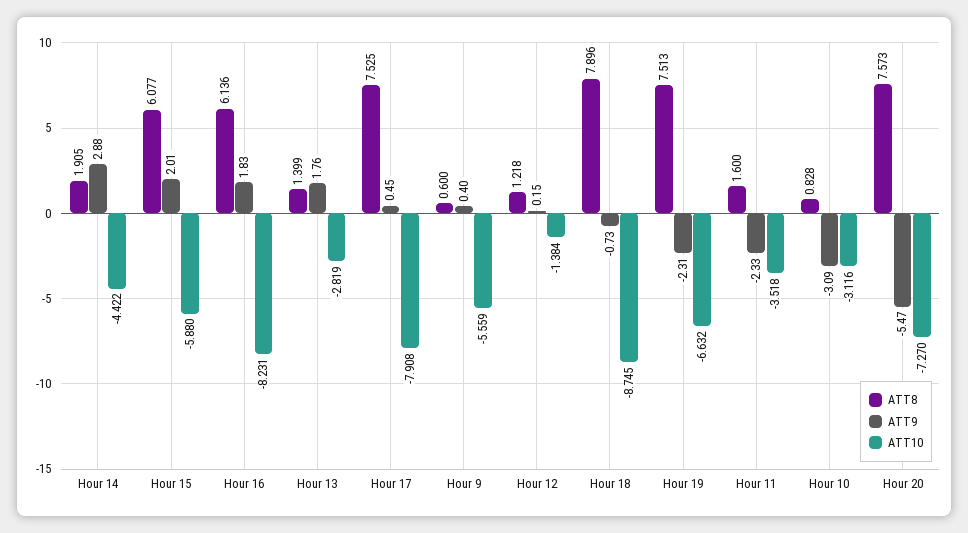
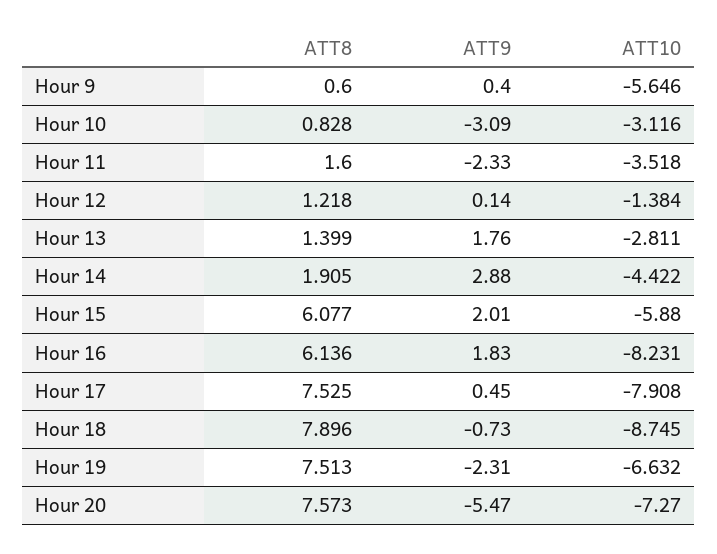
  {
    "ATT8": {
      "Hour 14": 1.905,
      "Hour 15": 6.077,
      "Hour 16": 6.136,
      "Hour 13": 1.399,
      "Hour 17": 7.525,
      "Hour 9": 0.6,
      "Hour 12": 1.218,
      "Hour 18": 7.896,
      "Hour 19": 7.513,
      "Hour 11": 1.6,
      "Hour 10": 0.828,
      "Hour 20": 7.573
    },
    "ATT9": {
      "Hour 14": 2.88,
      "Hour 15": 2.01,
      "Hour 16": 1.83,
      "Hour 13": 1.76,
      "Hour 17": 0.45,
      "Hour 9": 0.4,
-     "Hour 12": 0.15,
+     "Hour 12": 0.14,
      "Hour 18": -0.73,
      "Hour 19": -2.31,
      "Hour 11": -2.33,
      "Hour 10": -3.09,
      "Hour 20": -5.47
    },
    "ATT10": {
      "Hour 14": -4.422,
      "Hour 15": -5.88,
      "Hour 16": -8.231,
-     "Hour 13": -2.819,
+     "Hour 13": -2.811,
      "Hour 17": -7.908,
-     "Hour 9": -5.559,
+     "Hour 9": -5.646,
      "Hour 12": -1.384,
      "Hour 18": -8.745,
      "Hour 19": -6.632,
      "Hour 11": -3.518,
      "Hour 10": -3.116,
      "Hour 20": -7.27
    }
  }

